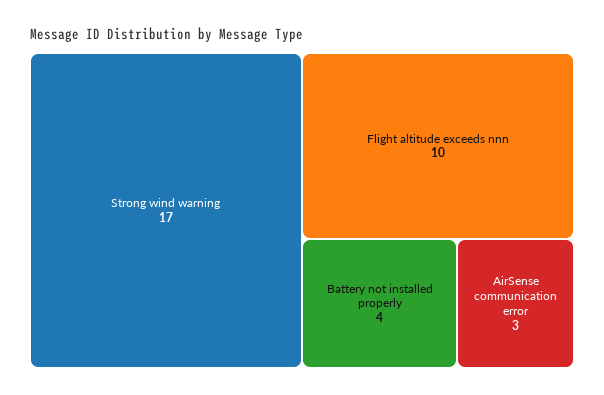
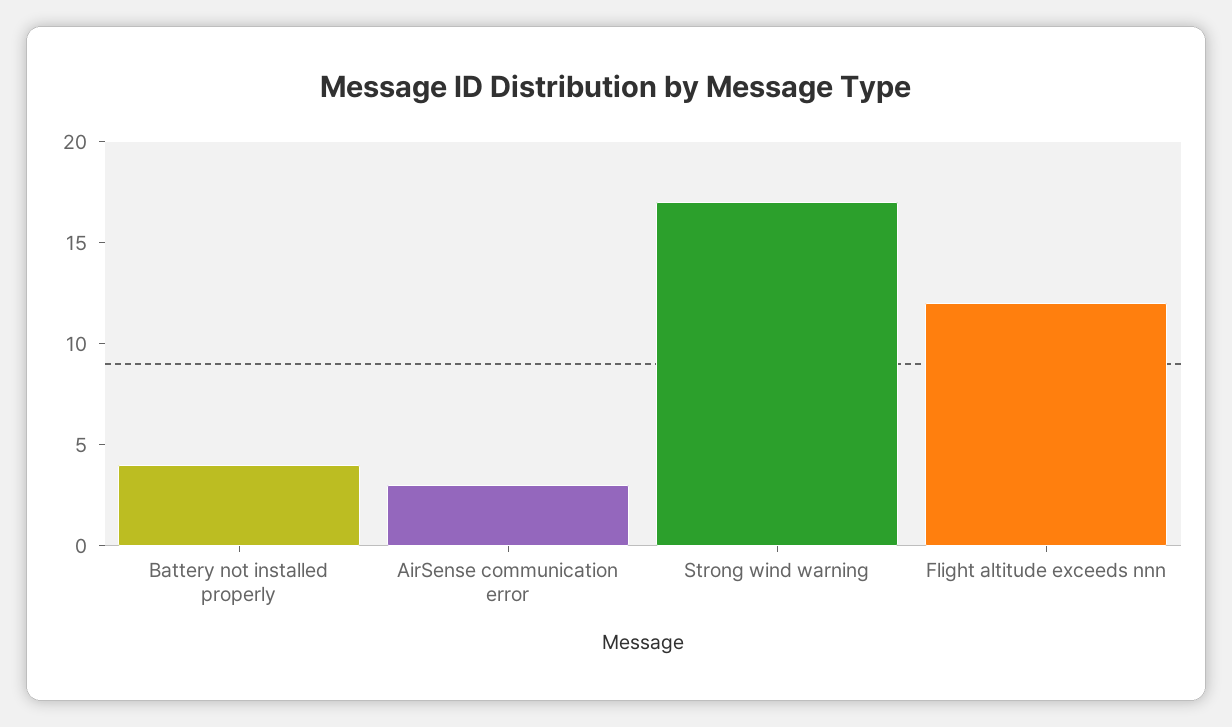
  {
    "Strong wind warning": 17,
-   "Flight altitude exceeds nnn": 10,
+   "Flight altitude exceeds nnn": 12,
    "Battery not installed properly": 4,
    "AirSense communication error": 3
  }

